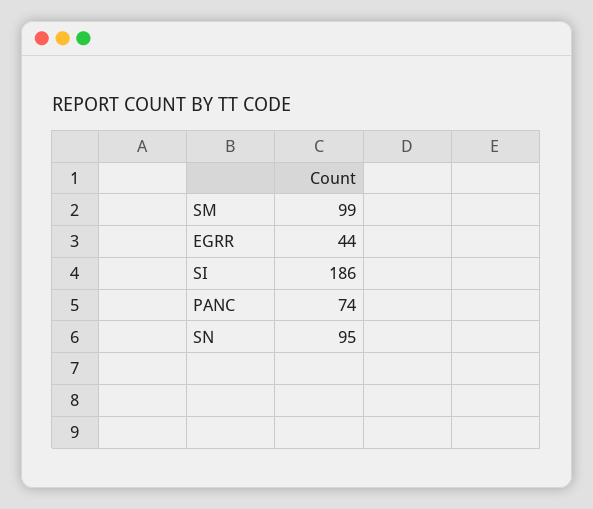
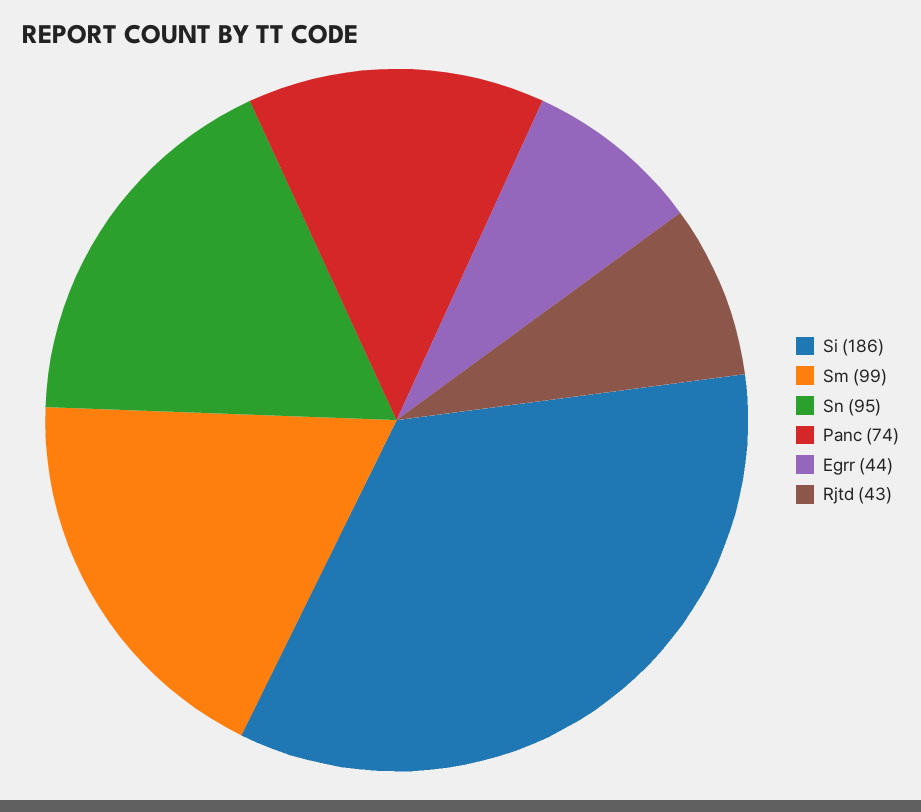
  {
    "SM": 99,
    "EGRR": 44,
    "SI": 186,
    "PANC": 74,
-   "SN": 95
+   "SN": 95,
+   "Rjtd": 43
  }

